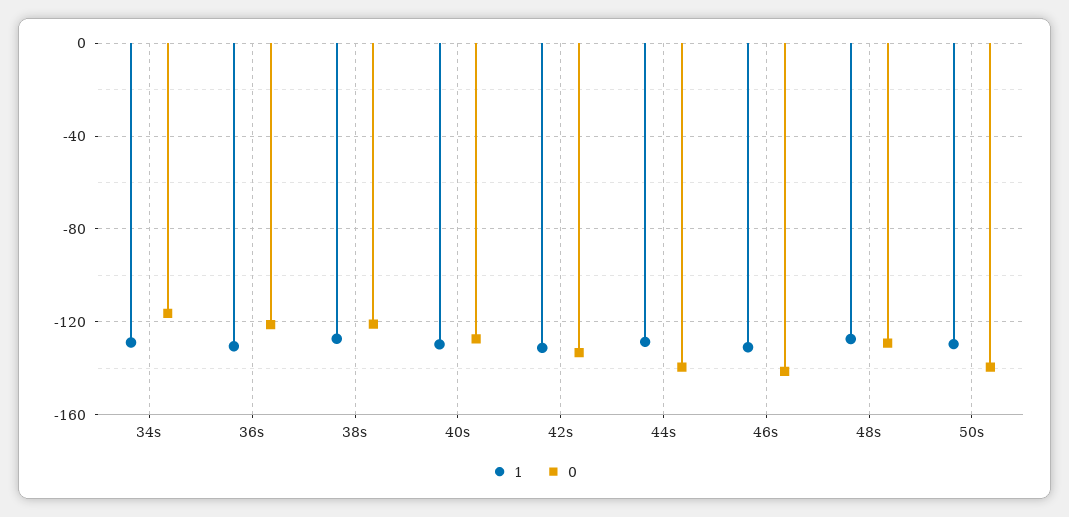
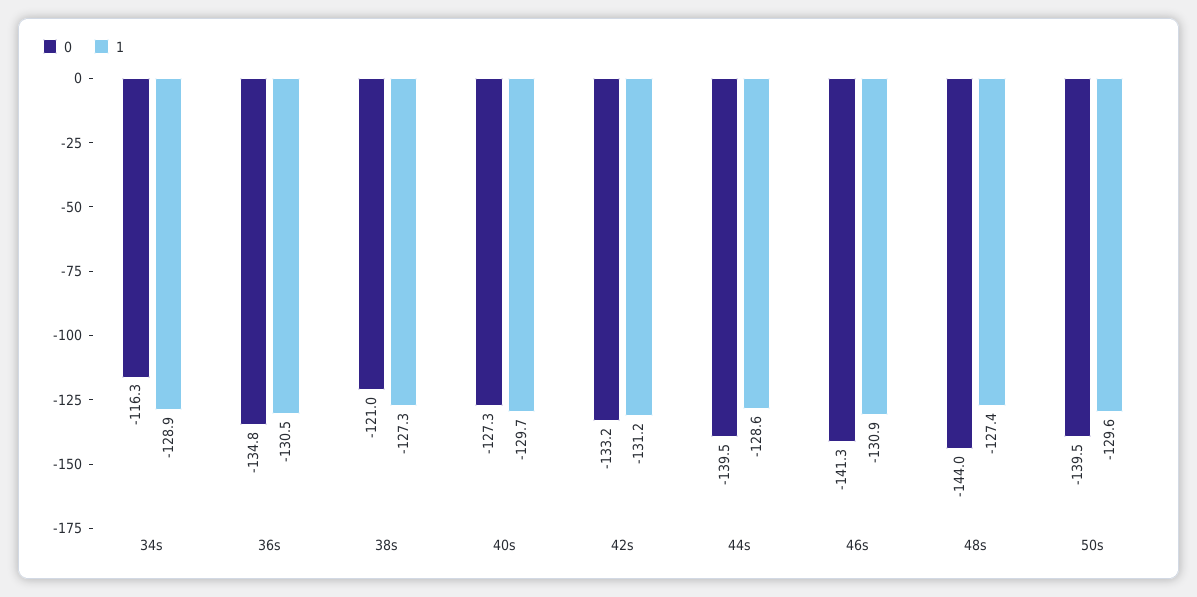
  {
    "1": {
      "34s": -128.9,
      "36s": -130.5,
      "38s": -127.3,
      "40s": -129.7,
      "42s": -131.2,
      "44s": -128.6,
      "46s": -130.9,
      "48s": -127.4,
      "50s": -129.6
    },
    "0": {
      "34s": -116.3,
-     "36s": -120,
+     "36s": -134.8,
      "38s": -121,
      "40s": -127.3,
      "42s": -133.2,
      "44s": -139.5,
      "46s": -141.3,
-     "48s": -130,
+     "48s": -144,
      "50s": -139.5
    }
  }

